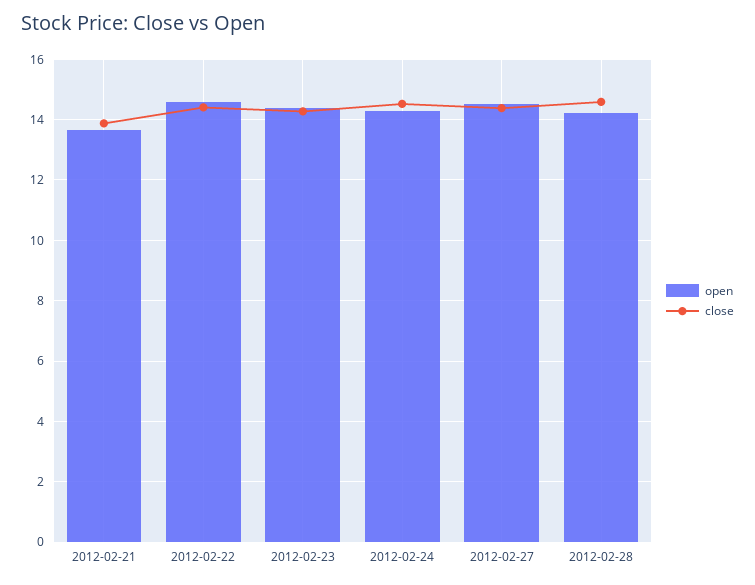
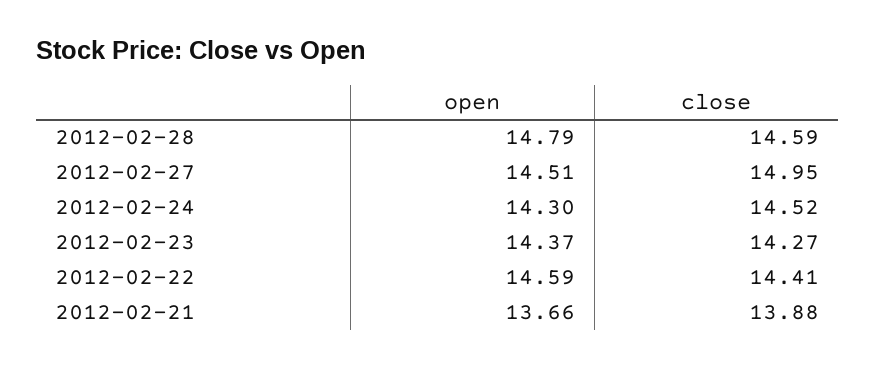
  {
    "open": {
      "2012-02-21": 13.66,
      "2012-02-22": 14.59,
      "2012-02-23": 14.37,
      "2012-02-24": 14.3,
      "2012-02-27": 14.51,
-     "2012-02-28": 14.2
+     "2012-02-28": 14.79
    },
    "close": {
      "2012-02-21": 13.88,
      "2012-02-22": 14.41,
      "2012-02-23": 14.27,
      "2012-02-24": 14.52,
-     "2012-02-27": 14.4,
+     "2012-02-27": 14.95,
      "2012-02-28": 14.59
    }
  }

